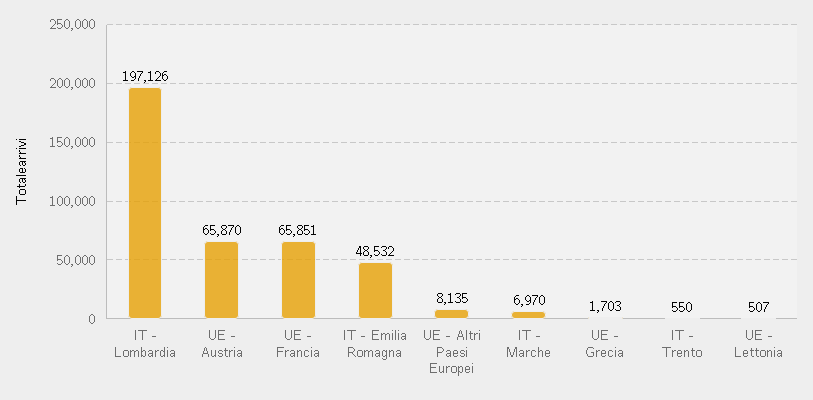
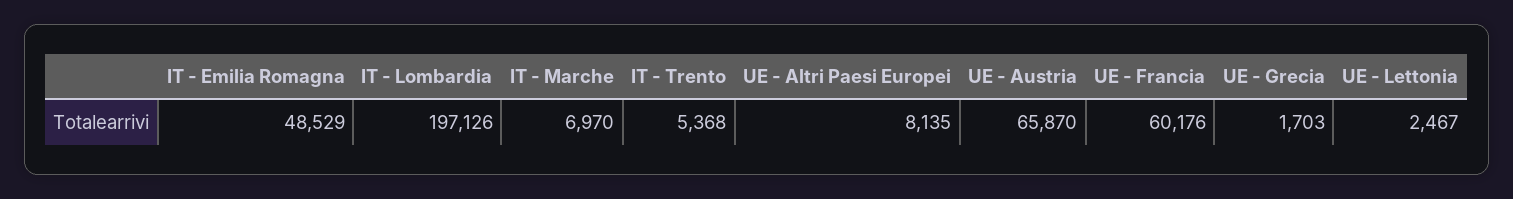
  {
    "IT - Lombardia": 197126,
    "UE - Austria": 65870,
-   "UE - Francia": 65851,
+   "UE - Francia": 60176,
-   "IT - Emilia Romagna": 48532,
+   "IT - Emilia Romagna": 48529,
    "UE - Altri Paesi Europei": 8135,
    "IT - Marche": 6970,
    "UE - Grecia": 1703,
-   "IT - Trento": 550,
+   "IT - Trento": 5368,
-   "UE - Lettonia": 507
+   "UE - Lettonia": 2467
  }

